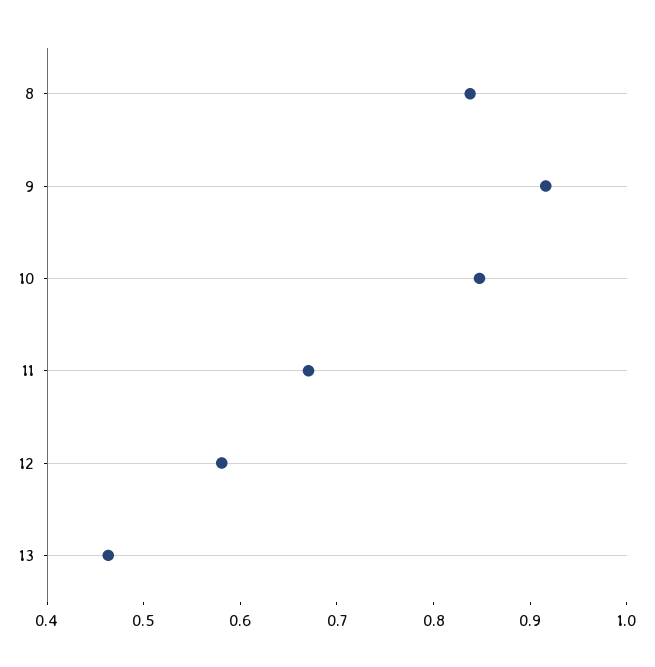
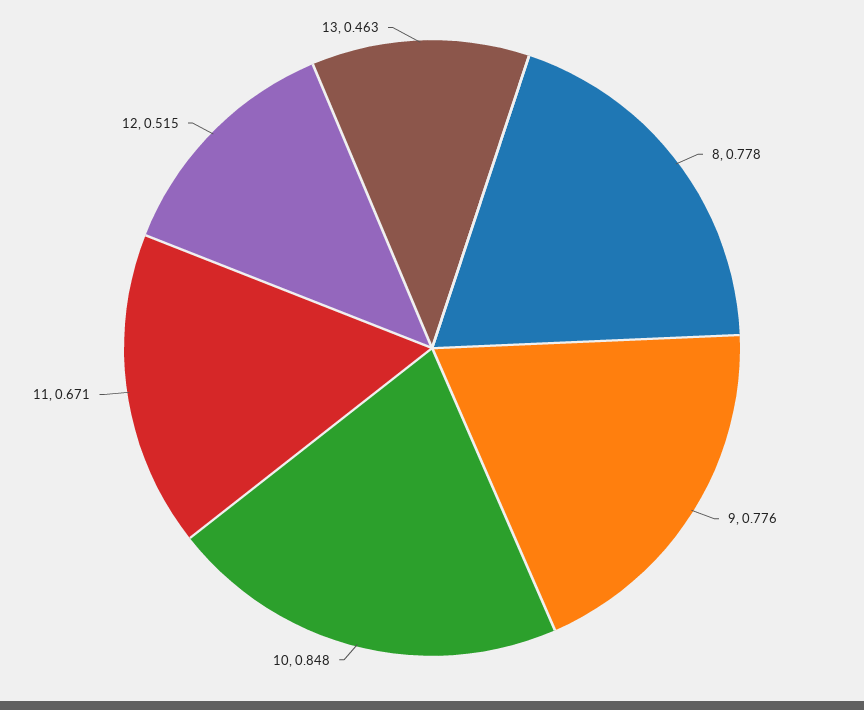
  {
-   "8": 0.84,
+   "8": 0.778,
-   "9": 0.92,
+   "9": 0.776,
    "10": 0.848,
    "11": 0.671,
-   "12": 0.58,
+   "12": 0.515,
    "13": 0.463
  }

